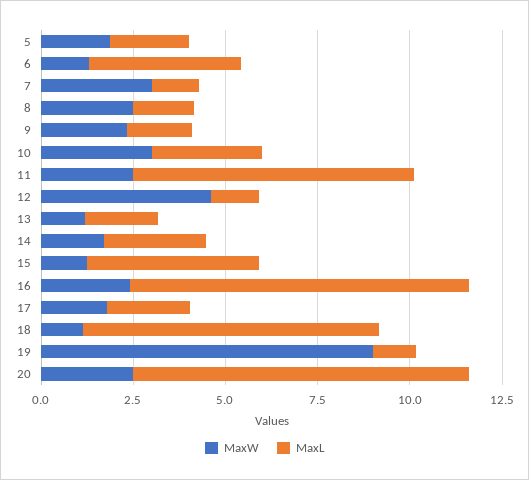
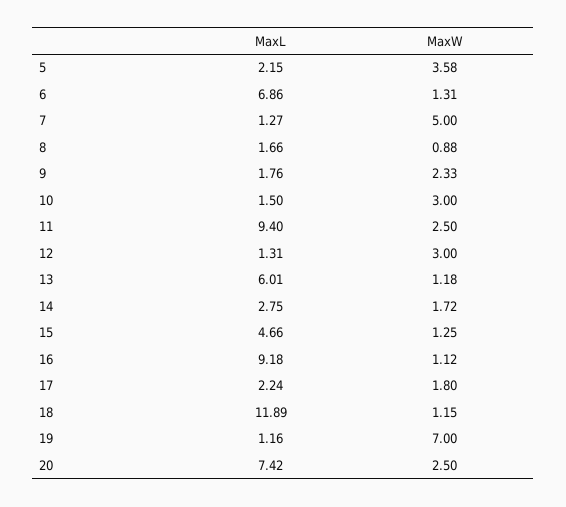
  {
    "MaxW": {
-     "5": 2,
+     "5": 3.58,
      "6": 1.31,
-     "7": 3,
+     "7": 5,
-     "8": 2.5,
+     "8": 0.88,
      "9": 2.33,
      "10": 3,
      "11": 2.5,
-     "12": 4.5,
+     "12": 3,
      "13": 1.18,
      "14": 1.72,
      "15": 1.25,
-     "16": 2.5,
+     "16": 1.12,
      "17": 1.8,
      "18": 1.15,
-     "19": 9,
+     "19": 7,
      "20": 2.5
    },
    "MaxL": {
      "5": 2.15,
-     "6": 4,
+     "6": 6.86,
      "7": 1.27,
      "8": 1.66,
      "9": 1.76,
-     "10": 3,
+     "10": 1.5,
-     "11": 7.5,
+     "11": 9.4,
      "12": 1.31,
-     "13": 2,
+     "13": 6.01,
      "14": 2.75,
      "15": 4.66,
      "16": 9.18,
      "17": 2.24,
-     "18": 8,
+     "18": 11.89,
      "19": 1.16,
-     "20": 9
+     "20": 7.42
    }
  }

